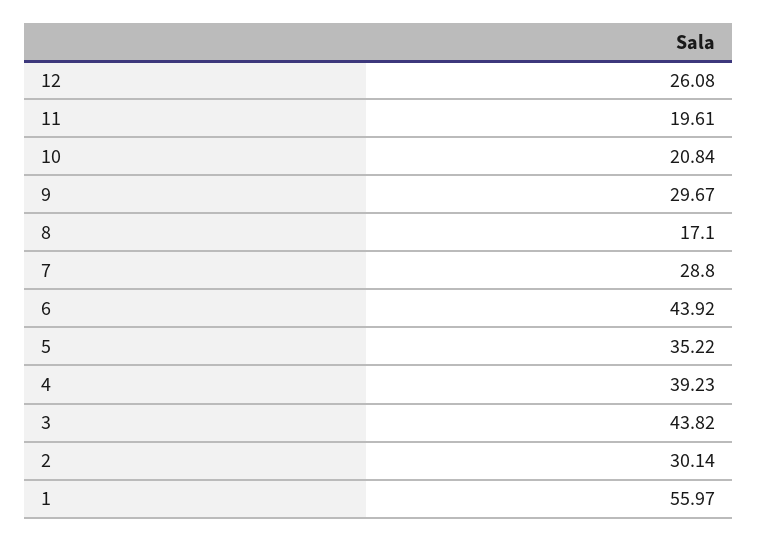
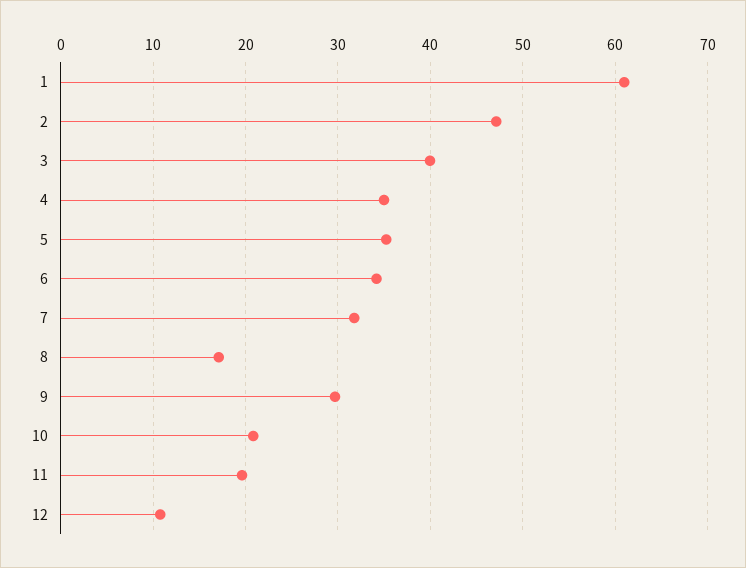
  {
-   "12": 26.08,
+   "12": 11,
    "11": 19.61,
    "10": 20.84,
    "9": 29.67,
    "8": 17.1,
-   "7": 28.8,
+   "7": 32,
-   "6": 43.92,
+   "6": 34,
    "5": 35.22,
-   "4": 39.23,
+   "4": 35,
-   "3": 43.82,
+   "3": 40,
-   "2": 30.14,
+   "2": 47,
-   "1": 55.97
+   "1": 61
  }

